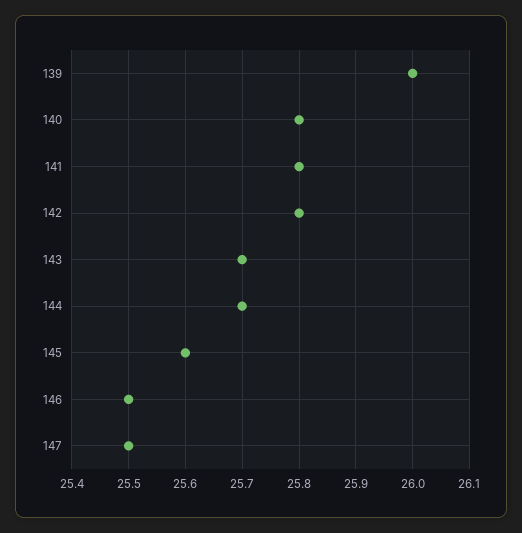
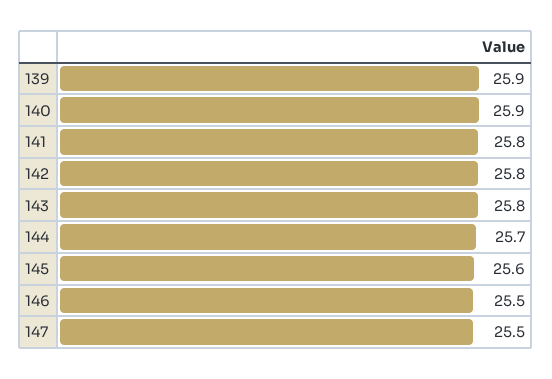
  {
-   "139": 26,
+   "139": 25.9,
-   "140": 25.8,
+   "140": 25.9,
    "141": 25.8,
    "142": 25.8,
-   "143": 25.7,
+   "143": 25.8,
    "144": 25.7,
    "145": 25.6,
    "146": 25.5,
    "147": 25.5
  }

